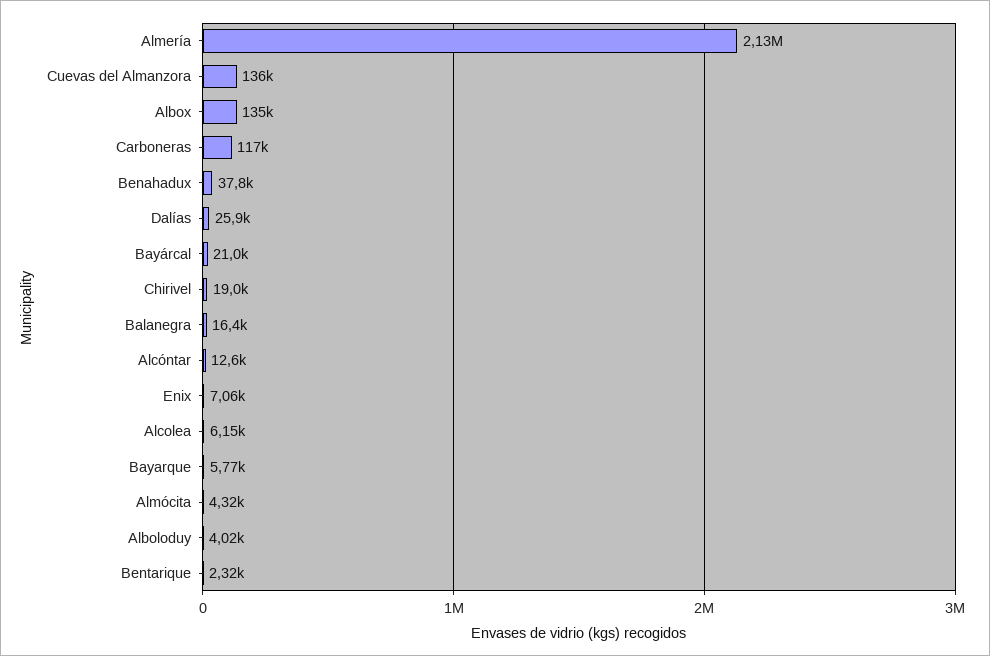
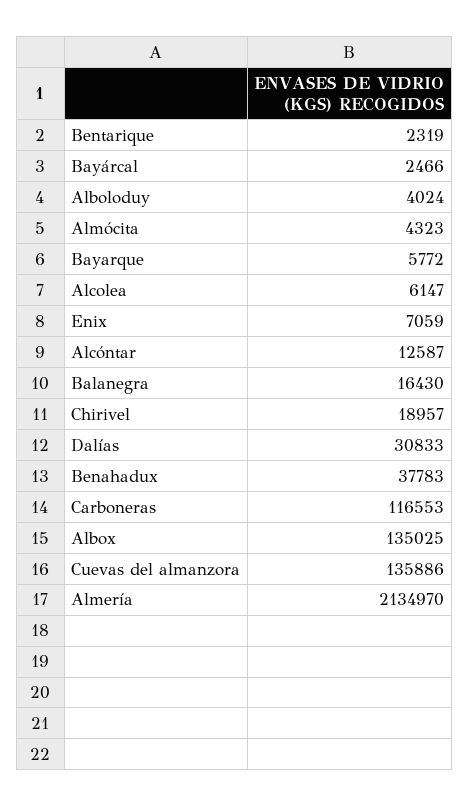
  {
    "Almería": 2134970,
    "Cuevas del Almanzora": 135886,
    "Albox": 135025,
    "Carboneras": 116553,
    "Benahadux": 37783,
-   "Dalías": 25900,
+   "Dalías": 30833,
-   "Bayárcal": 21000,
+   "Bayárcal": 2466,
    "Chirivel": 18957,
    "Balanegra": 16430,
    "Alcóntar": 12587,
    "Enix": 7059,
    "Alcolea": 6147,
    "Bayarque": 5772,
    "Almócita": 4323,
    "Alboloduy": 4024,
    "Bentarique": 2319
  }

